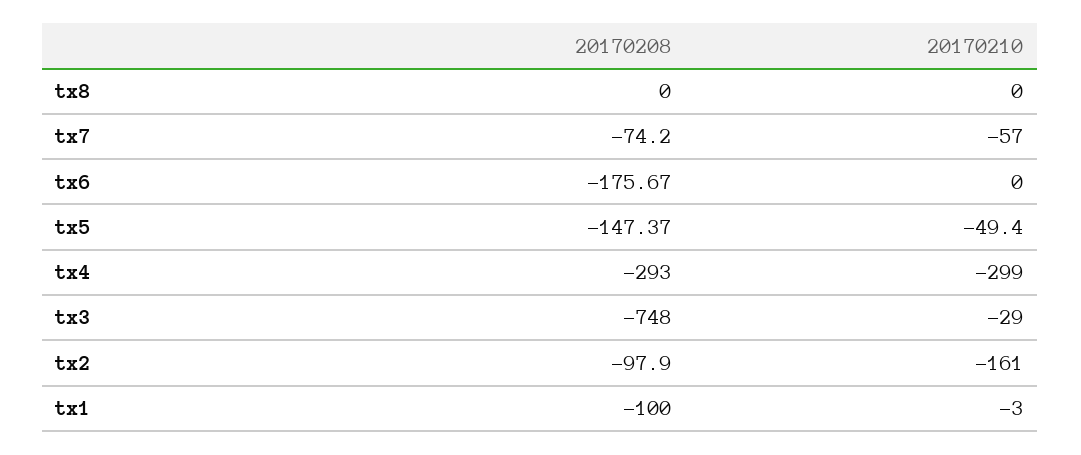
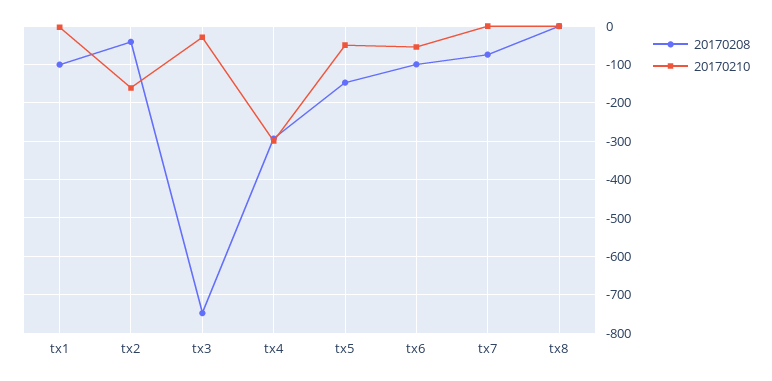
  {
    "20170208": {
      "tx8": 0,
      "tx7": -74.2,
-     "tx6": -175.67,
+     "tx6": -100,
      "tx5": -147.37,
      "tx4": -293,
      "tx3": -748,
-     "tx2": -97.9,
+     "tx2": -40,
      "tx1": -100
    },
    "20170210": {
      "tx8": 0,
-     "tx7": -57,
+     "tx7": 0,
-     "tx6": 0,
+     "tx6": -60,
      "tx5": -49.4,
      "tx4": -299,
      "tx3": -29,
      "tx2": -161,
      "tx1": -3
    }
  }

